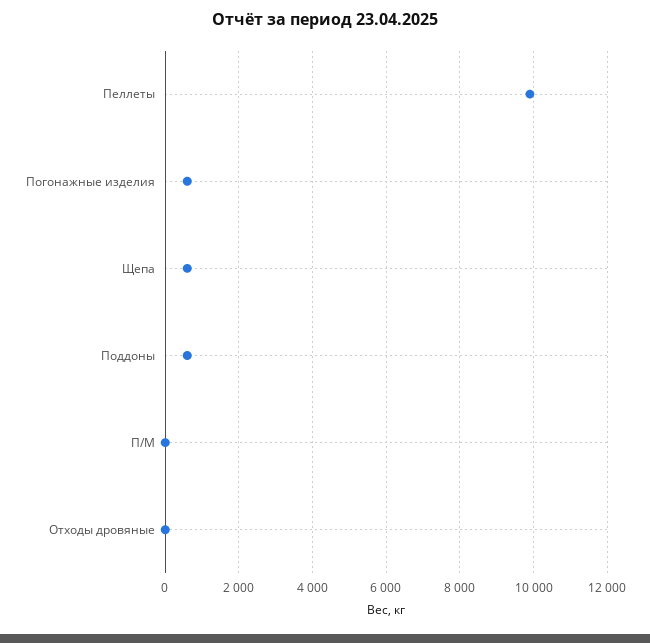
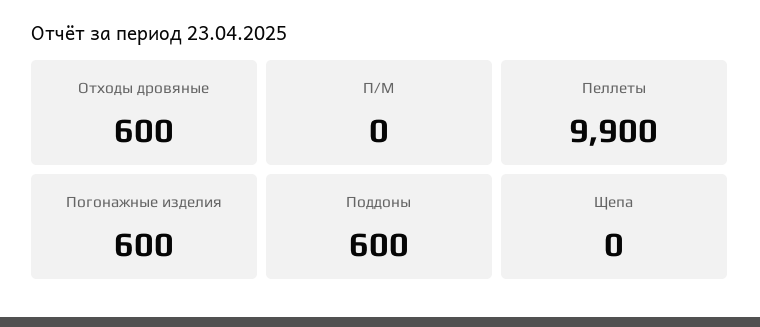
  {
    "Пеллеты": 9900,
    "Погонажные изделия": 600,
-   "Щепа": 600,
+   "Щепа": 0,
    "Поддоны": 600,
    "П/М": 0,
-   "Отходы дровяные": 0
+   "Отходы дровяные": 600
  }

